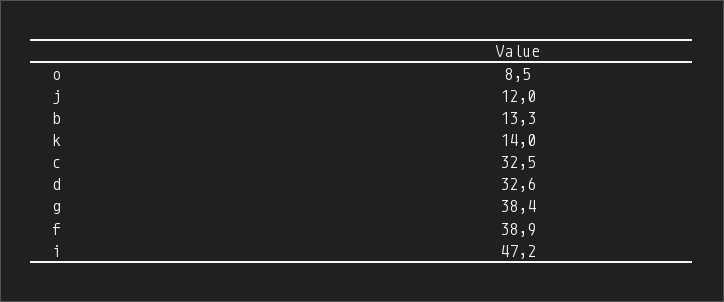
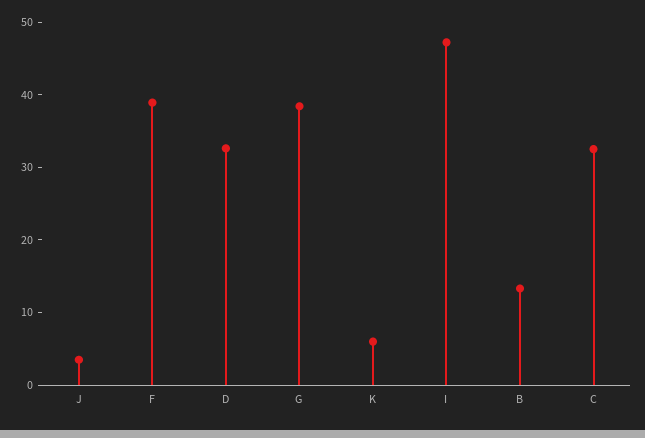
  {
-   "o": 8.5,
-   "j": 12,
+   "j": 4,
    "b": 13.3,
-   "k": 14,
+   "k": 6,
    "c": 32.5,
    "d": 32.6,
    "g": 38.4,
    "f": 38.9,
    "i": 47.2
  }

